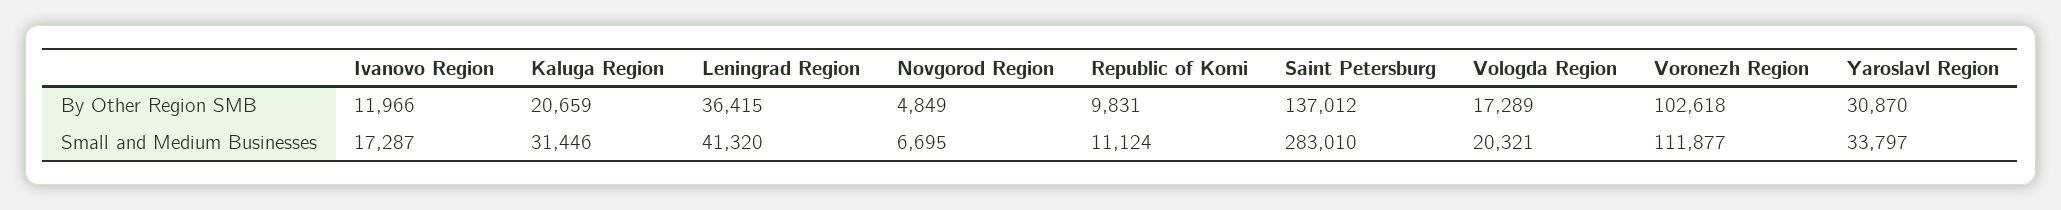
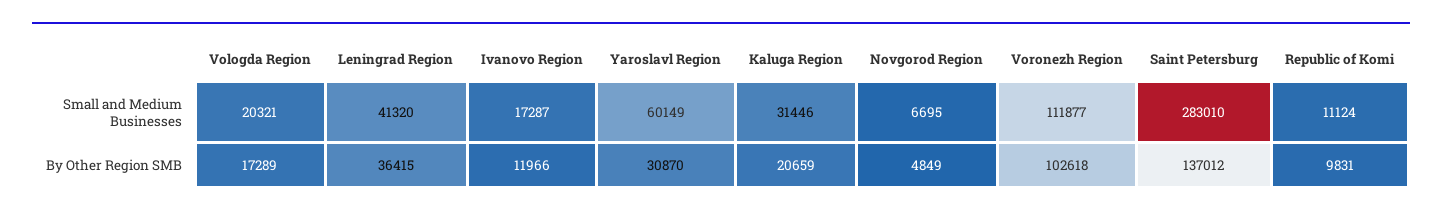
  {
    "Ivanovo Region": {
      "By Other Region SMB": 11966,
      "Small and Medium Businesses": 17287
    },
    "Kaluga Region": {
      "By Other Region SMB": 20659,
      "Small and Medium Businesses": 31446
    },
    "Leningrad Region": {
      "By Other Region SMB": 36415,
      "Small and Medium Businesses": 41320
    },
    "Novgorod Region": {
      "By Other Region SMB": 4849,
      "Small and Medium Businesses": 6695
    },
    "Republic of Komi": {
      "By Other Region SMB": 9831,
      "Small and Medium Businesses": 11124
    },
    "Saint Petersburg": {
      "By Other Region SMB": 137012,
      "Small and Medium Businesses": 283010
    },
    "Vologda Region": {
      "By Other Region SMB": 17289,
      "Small and Medium Businesses": 20321
    },
    "Voronezh Region": {
      "By Other Region SMB": 102618,
      "Small and Medium Businesses": 111877
    },
    "Yaroslavl Region": {
      "By Other Region SMB": 30870,
-     "Small and Medium Businesses": 33797
+     "Small and Medium Businesses": 60149
    }
  }

